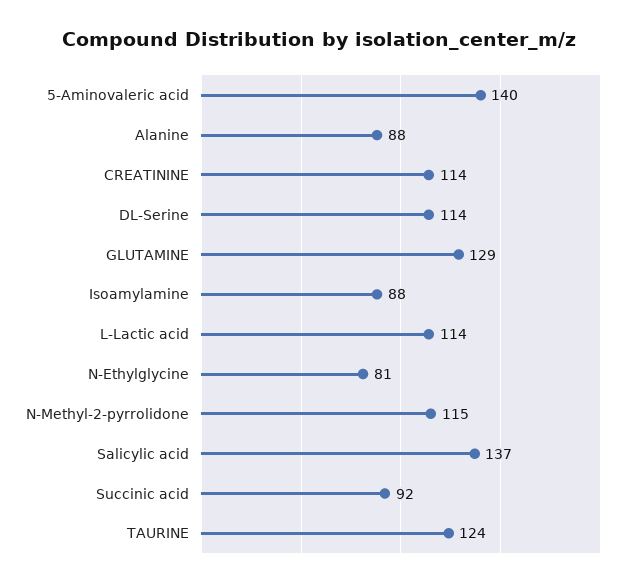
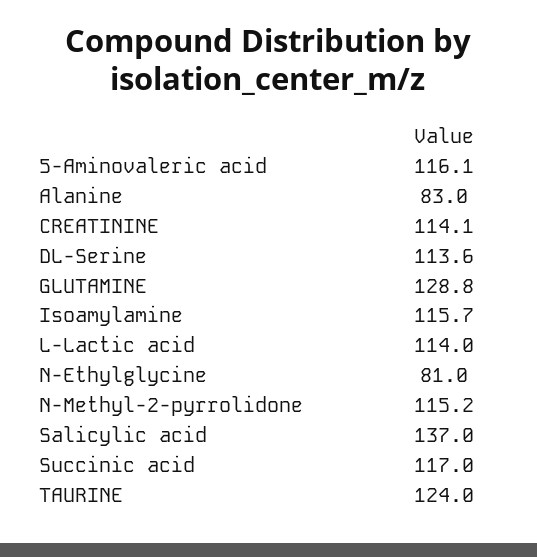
  {
-   "5-Aminovaleric acid": 140,
+   "5-Aminovaleric acid": 116.1,
-   "Alanine": 88,
+   "Alanine": 83,
    "CREATININE": 114.1,
    "DL-Serine": 113.6,
    "GLUTAMINE": 128.8,
-   "Isoamylamine": 88,
+   "Isoamylamine": 115.7,
    "L-Lactic acid": 114,
    "N-Ethylglycine": 81,
    "N-Methyl-2-pyrrolidone": 115.2,
    "Salicylic acid": 137,
-   "Succinic acid": 92,
+   "Succinic acid": 117,
    "TAURINE": 124
  }

